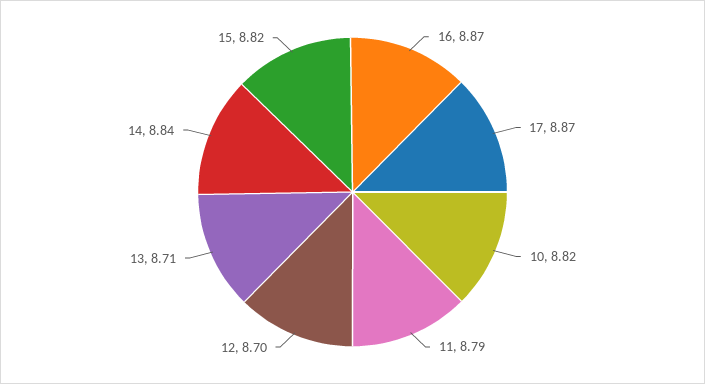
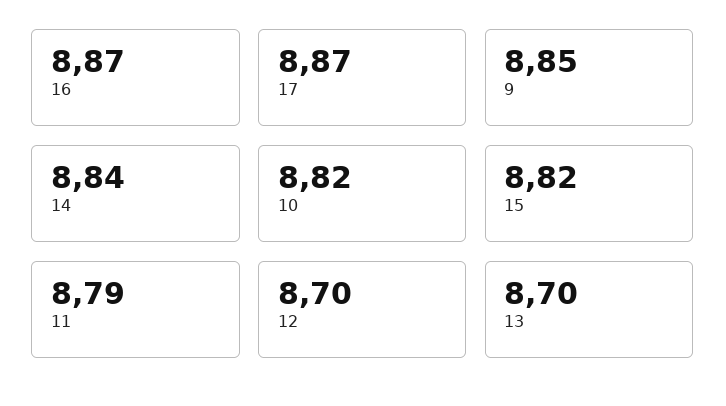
  {
    "16": 8.87,
    "17": 8.87,
    "10": 8.82,
    "11": 8.79,
    "12": 8.7,
-   "13": 8.71,
+   "13": 8.7,
    "14": 8.84,
-   "15": 8.82
+   "15": 8.82,
+   "9": 8.85
  }

